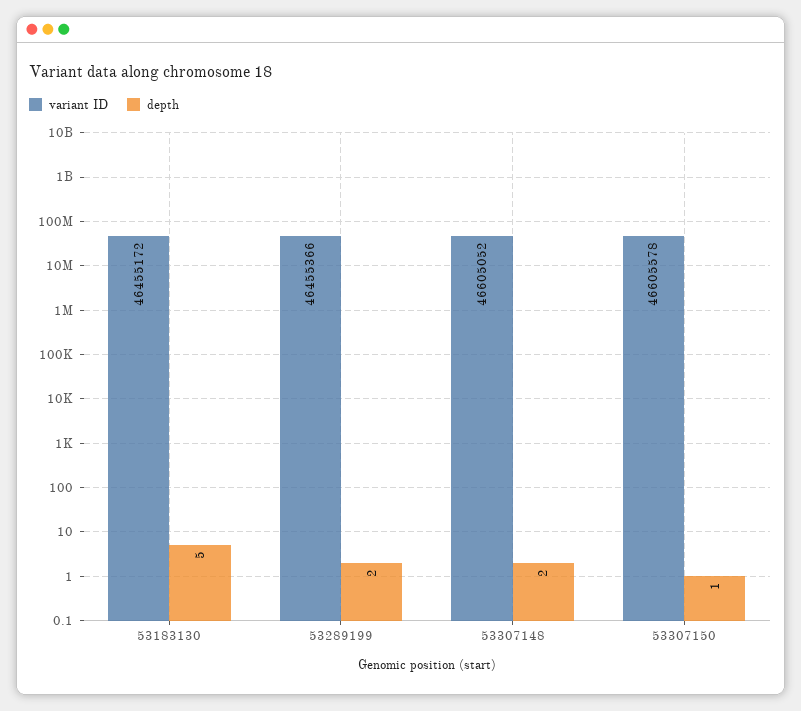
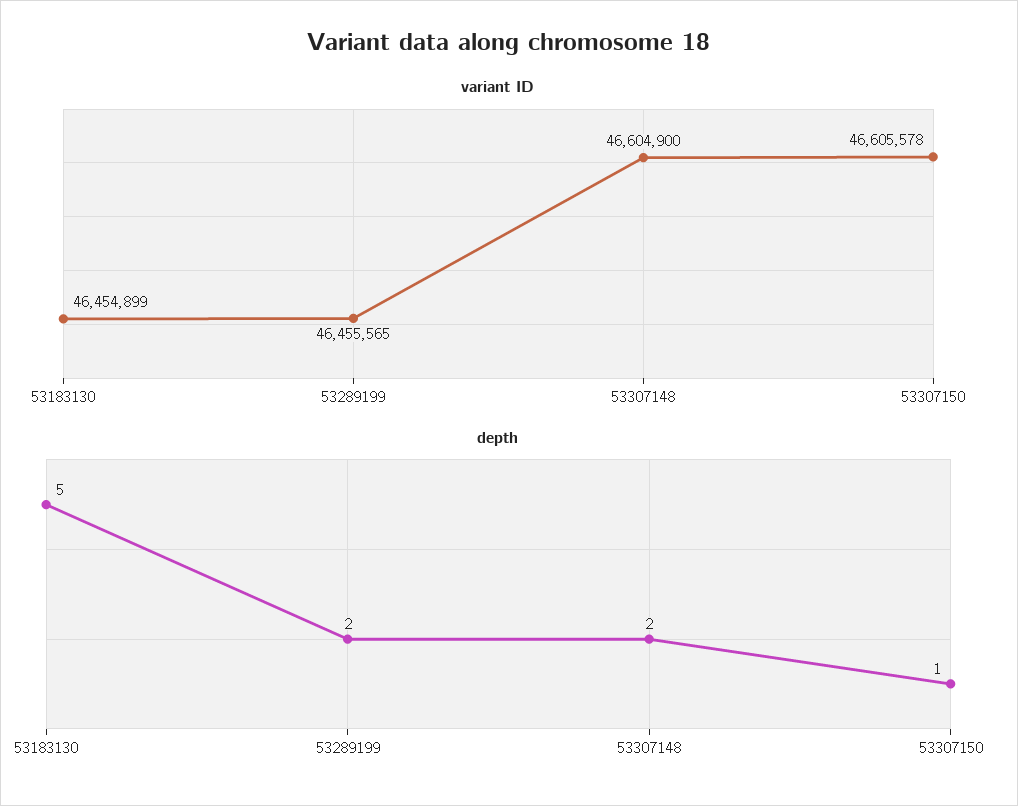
  {
    "variant ID": {
-     "53183130": 46455172,
+     "53183130": 46454899,
-     "53289199": 46455366,
+     "53289199": 46455565,
-     "53307148": 46605052,
+     "53307148": 46604900,
      "53307150": 46605578
    },
    "depth": {
      "53183130": 5,
      "53289199": 2,
      "53307148": 2,
      "53307150": 1
    }
  }

